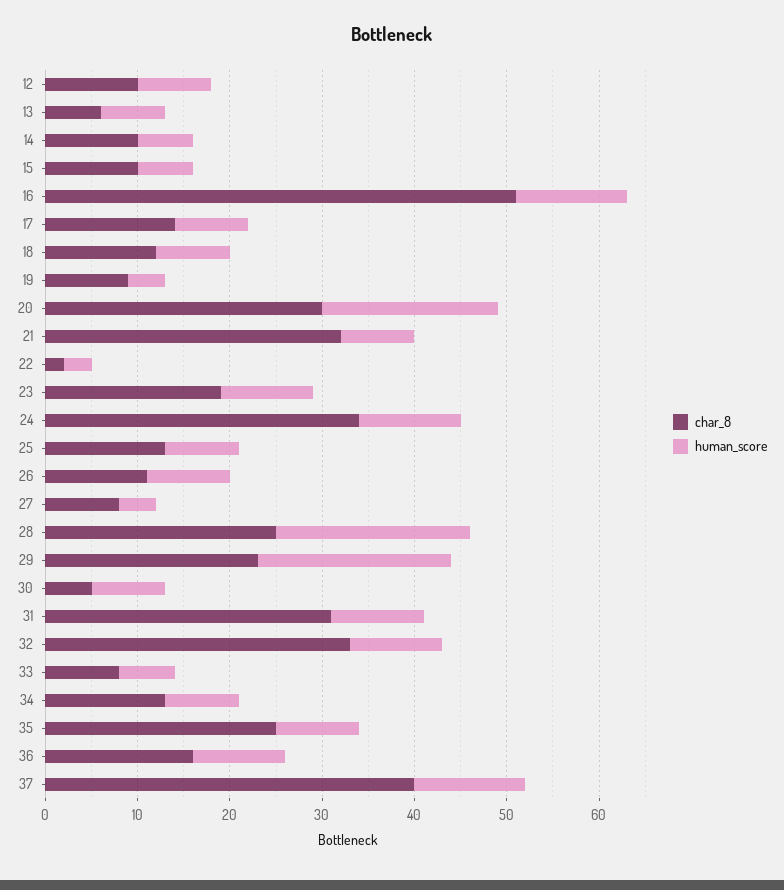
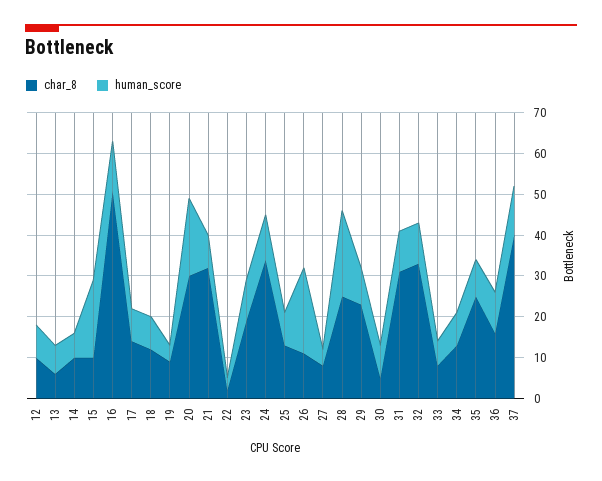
  {
    "char_8": {
      "12": 10,
      "13": 6,
      "14": 10,
      "15": 10,
      "16": 51,
      "17": 14,
      "18": 12,
      "19": 9,
      "20": 30,
      "21": 32,
      "22": 2,
      "23": 19,
      "24": 34,
      "25": 13,
      "26": 11,
      "27": 8,
      "28": 25,
      "29": 23,
      "30": 5,
      "31": 31,
      "32": 33,
      "33": 8,
      "34": 13,
      "35": 25,
      "36": 16,
      "37": 40
    },
    "human_score": {
      "12": 8,
      "13": 7,
      "14": 6,
-     "15": 6,
+     "15": 20,
      "16": 12,
      "17": 8,
      "18": 8,
      "19": 4,
      "20": 19,
      "21": 8,
      "22": 3,
      "23": 10,
      "24": 11,
      "25": 8,
-     "26": 9,
+     "26": 20,
      "27": 4,
      "28": 21,
-     "29": 21,
+     "29": 10,
      "30": 8,
      "31": 10,
      "32": 10,
      "33": 6,
      "34": 8,
      "35": 9,
      "36": 10,
      "37": 12
    }
  }

